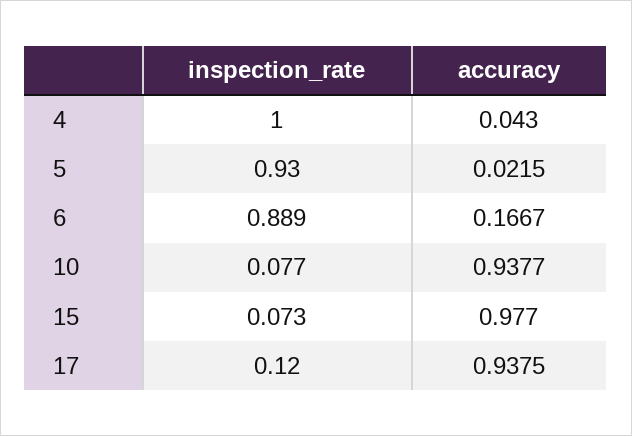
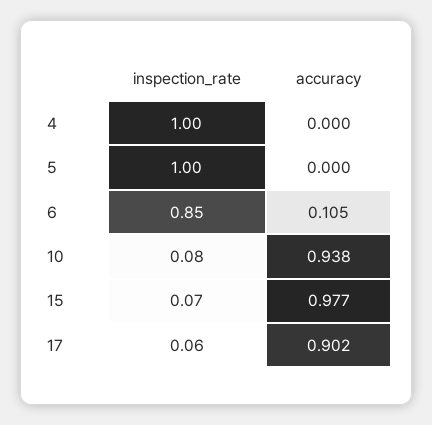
  {
    "inspection_rate": {
      "4": 1,
-     "5": 0.93,
+     "5": 1,
-     "6": 0.889,
+     "6": 0.85,
      "10": 0.077,
      "15": 0.073,
-     "17": 0.12
+     "17": 0.06
    },
    "accuracy": {
-     "4": 0.043,
+     "4": 0,
-     "5": 0.0215,
+     "5": 0,
-     "6": 0.1667,
+     "6": 0.105,
      "10": 0.9377,
      "15": 0.977,
-     "17": 0.9375
+     "17": 0.902
    }
  }

